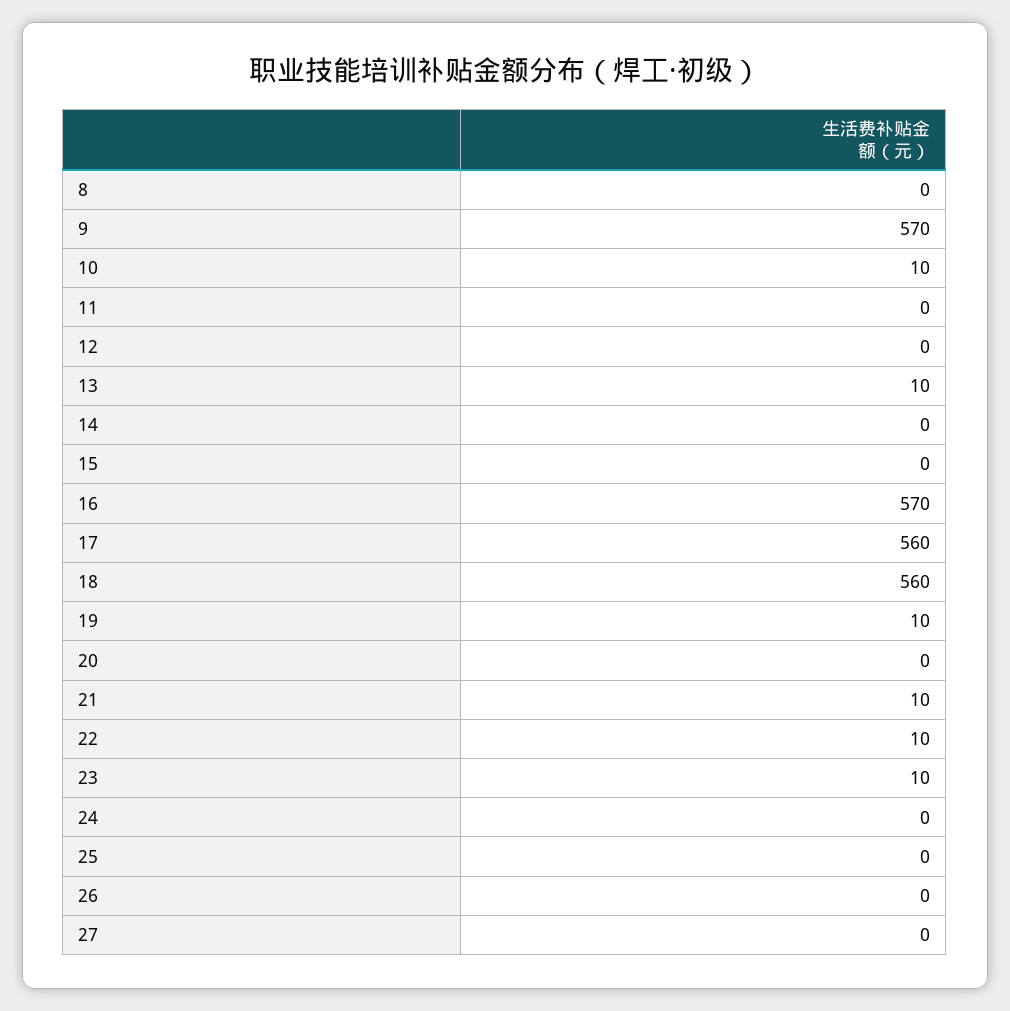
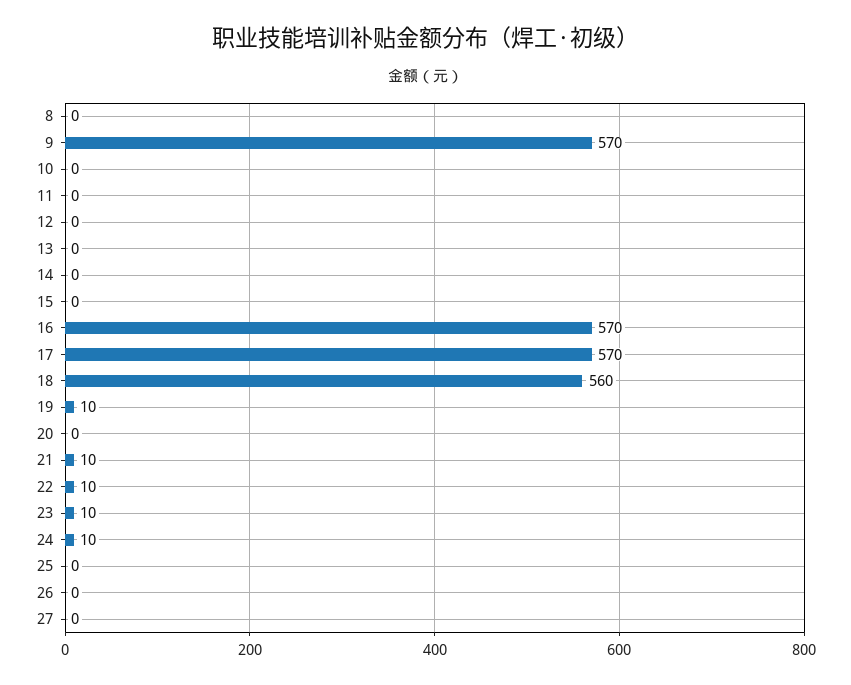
  {
    "8": 0,
    "9": 570,
-   "10": 10,
+   "10": 0,
    "11": 0,
    "12": 0,
-   "13": 10,
+   "13": 0,
    "14": 0,
    "15": 0,
    "16": 570,
-   "17": 560,
+   "17": 570,
    "18": 560,
    "19": 10,
    "20": 0,
    "21": 10,
    "22": 10,
    "23": 10,
-   "24": 0,
+   "24": 10,
    "25": 0,
    "26": 0,
    "27": 0
  }

